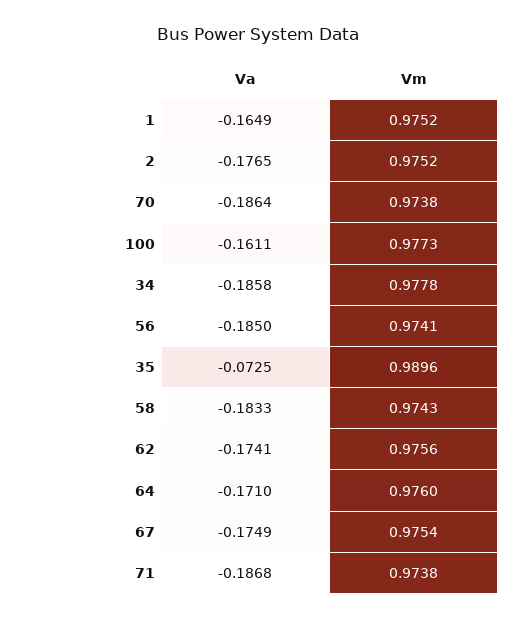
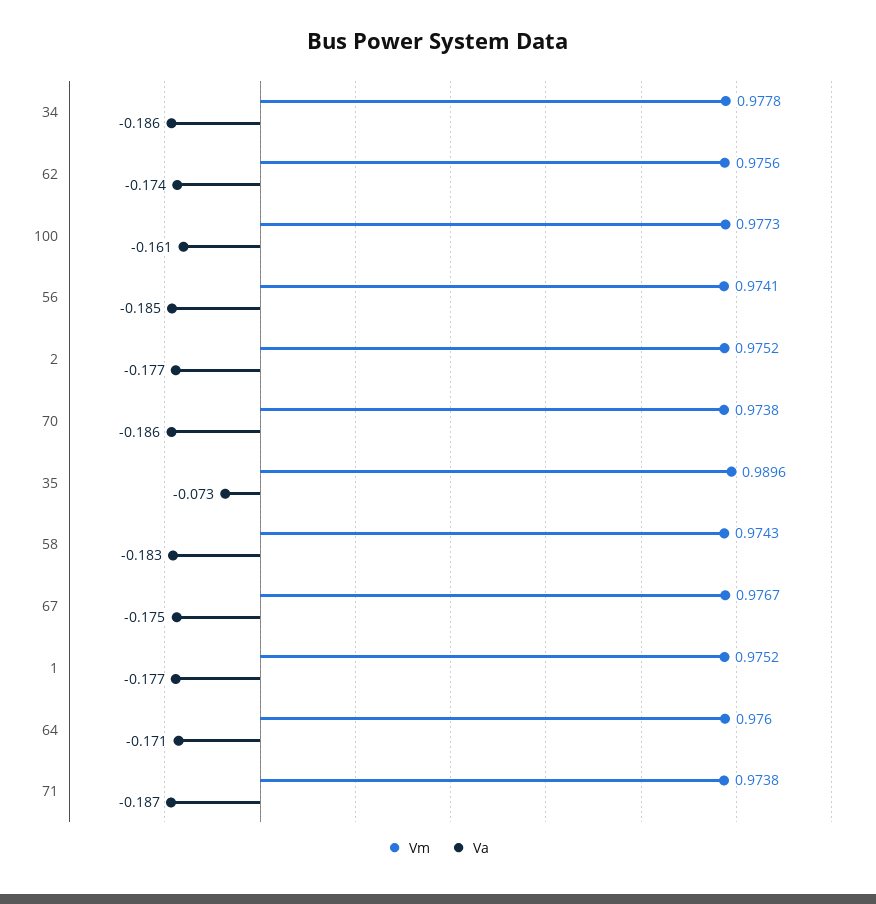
  {
    "Va": {
-     "1": -0.1649,
+     "1": -0.177,
      "2": -0.1765,
      "70": -0.1864,
      "100": -0.1611,
      "34": -0.1858,
      "56": -0.185,
      "35": -0.0725,
      "58": -0.1833,
      "62": -0.1741,
      "64": -0.171,
      "67": -0.1749,
      "71": -0.1868
    },
    "Vm": {
      "1": 0.9752,
      "2": 0.9752,
      "70": 0.9738,
      "100": 0.9773,
      "34": 0.9778,
      "56": 0.9741,
      "35": 0.9896,
      "58": 0.9743,
      "62": 0.9756,
      "64": 0.976,
-     "67": 0.9754,
+     "67": 0.9767,
      "71": 0.9738
    }
  }

